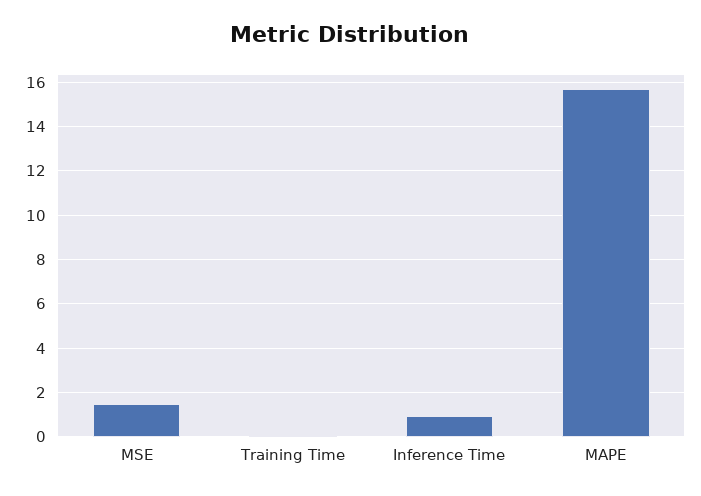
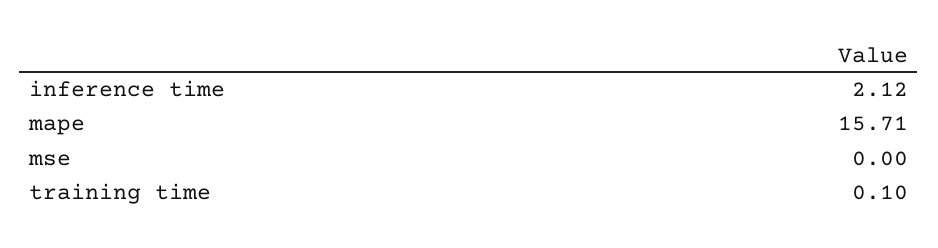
  {
-   "MSE": 1.5,
+   "MSE": 0,
    "Training Time": 0.1,
-   "Inference Time": 1,
+   "Inference Time": 2.12,
    "MAPE": 15.71
  }

